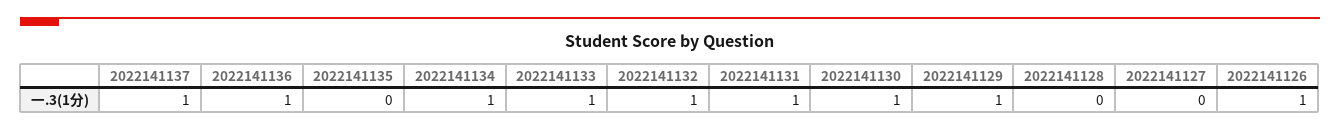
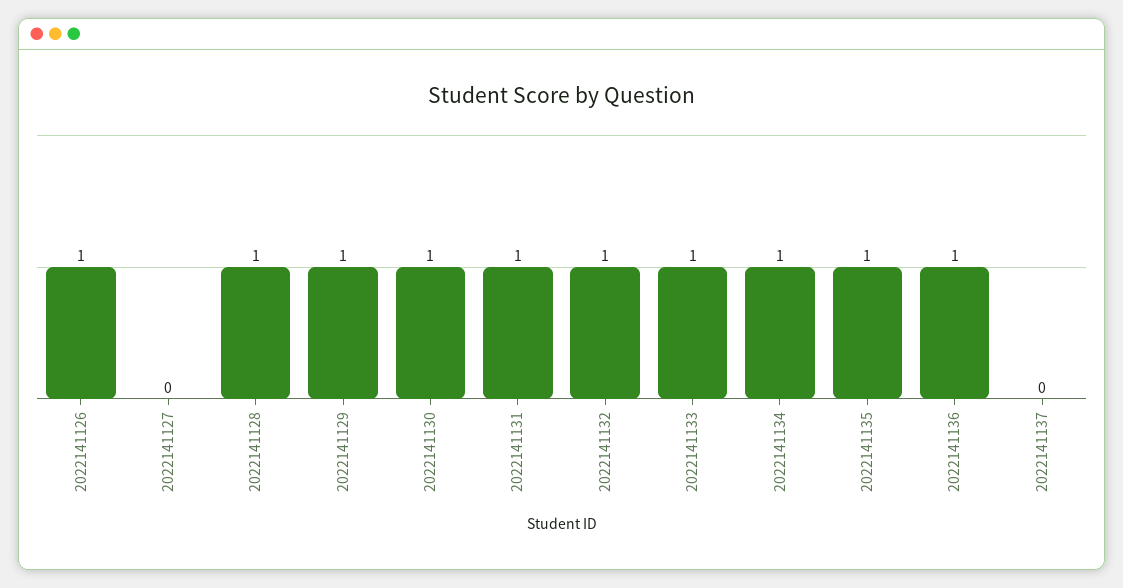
  {
-   "2022141137": 1,
+   "2022141137": 0,
    "2022141136": 1,
-   "2022141135": 0,
+   "2022141135": 1,
    "2022141134": 1,
    "2022141133": 1,
    "2022141132": 1,
    "2022141131": 1,
    "2022141130": 1,
    "2022141129": 1,
-   "2022141128": 0,
+   "2022141128": 1,
    "2022141127": 0,
    "2022141126": 1
  }

